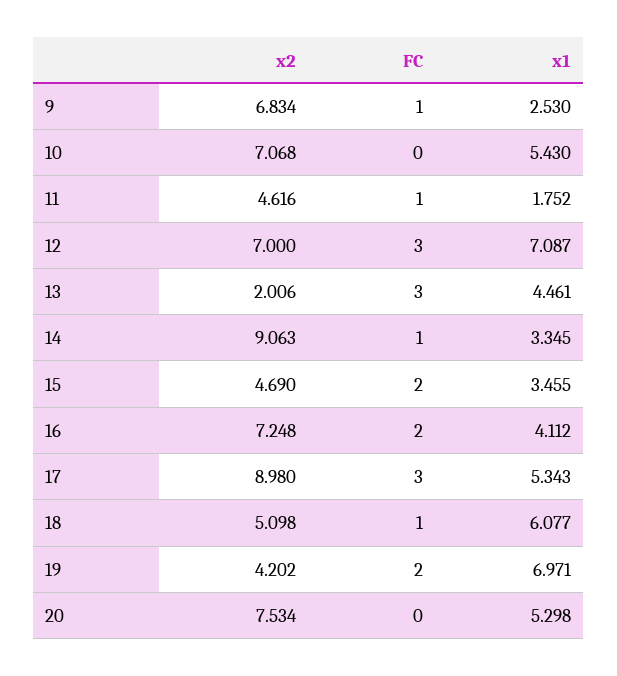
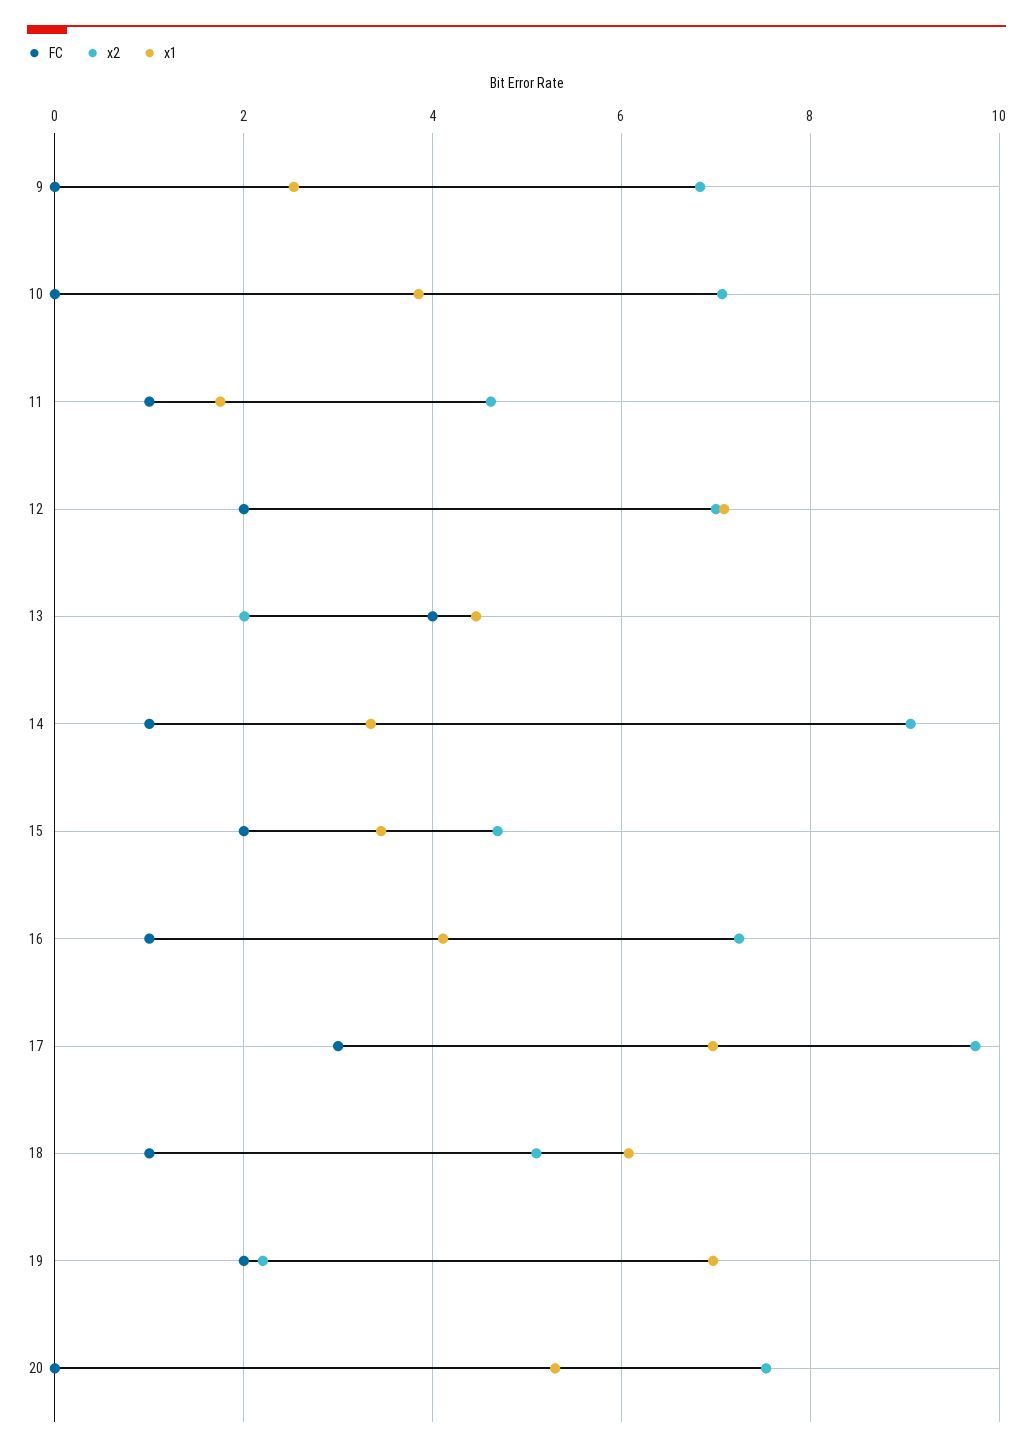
  {
    "x2": {
      "9": 6.834,
      "10": 7.068,
      "11": 4.616,
      "12": 7,
      "13": 2.006,
      "14": 9.063,
      "15": 4.69,
      "16": 7.248,
-     "17": 8.98,
+     "17": 9.8,
      "18": 5.098,
-     "19": 4.202,
+     "19": 2.2,
      "20": 7.534
    },
    "FC": {
-     "9": 1,
+     "9": 0,
      "10": 0,
      "11": 1,
-     "12": 3,
+     "12": 2,
-     "13": 3,
+     "13": 4,
      "14": 1,
      "15": 2,
-     "16": 2,
+     "16": 1,
      "17": 3,
      "18": 1,
      "19": 2,
      "20": 0
    },
    "x1": {
      "9": 2.53,
-     "10": 5.43,
+     "10": 3.8,
      "11": 1.752,
      "12": 7.087,
      "13": 4.461,
      "14": 3.345,
      "15": 3.455,
      "16": 4.112,
-     "17": 5.343,
+     "17": 7,
      "18": 6.077,
      "19": 6.971,
      "20": 5.298
    }
  }

